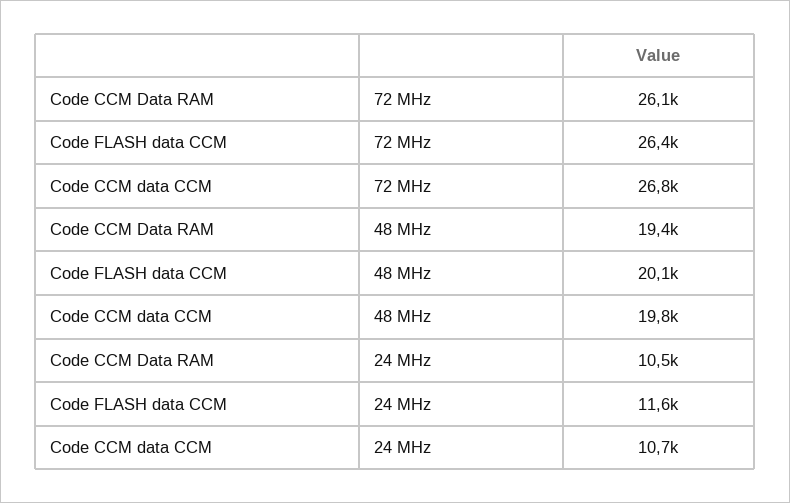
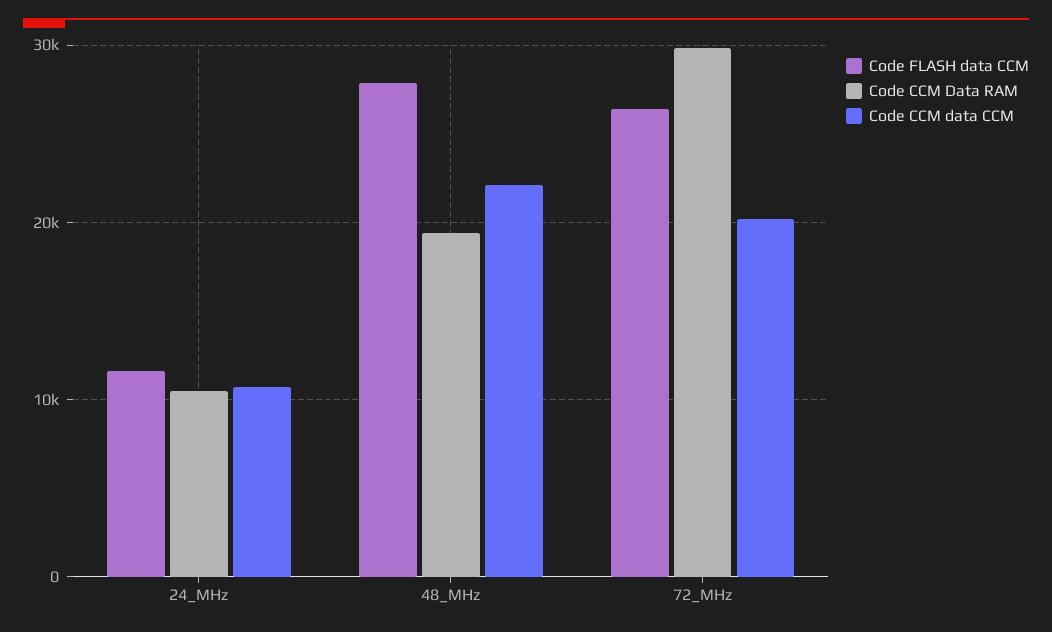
  {
    "Code CCM Data RAM": {
-     "72 MHz": 26100,
+     "72 MHz": 30000,
      "48 MHz": 19400,
      "24 MHz": 10500
    },
    "Code FLASH data CCM": {
      "72 MHz": 26400,
-     "48 MHz": 20100,
+     "48 MHz": 28000,
      "24 MHz": 11600
    },
    "Code CCM data CCM": {
-     "72 MHz": 26800,
+     "72 MHz": 20000,
-     "48 MHz": 19800,
+     "48 MHz": 22000,
      "24 MHz": 10700
    }
  }

